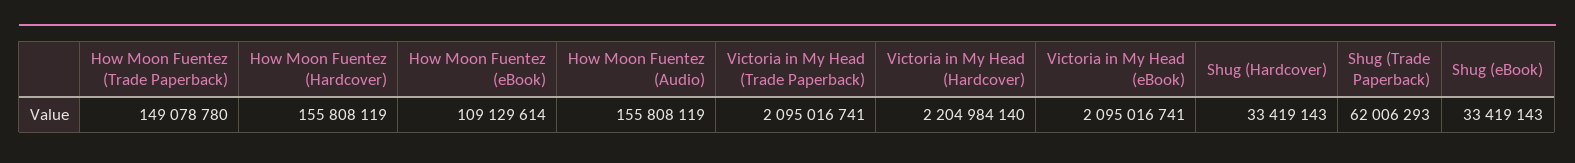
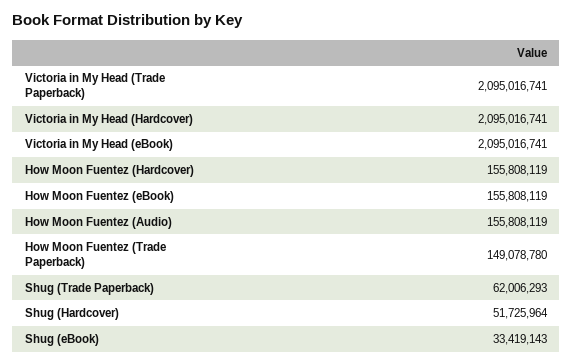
  {
    "How Moon Fuentez (Trade Paperback)": 149078780,
    "How Moon Fuentez (Hardcover)": 155808119,
-   "How Moon Fuentez (eBook)": 109129614,
+   "How Moon Fuentez (eBook)": 155808119,
    "How Moon Fuentez (Audio)": 155808119,
    "Victoria in My Head (Trade Paperback)": 2095016741,
-   "Victoria in My Head (Hardcover)": 2204984140,
+   "Victoria in My Head (Hardcover)": 2095016741,
    "Victoria in My Head (eBook)": 2095016741,
-   "Shug (Hardcover)": 33419143,
+   "Shug (Hardcover)": 51725964,
    "Shug (Trade Paperback)": 62006293,
    "Shug (eBook)": 33419143
  }

